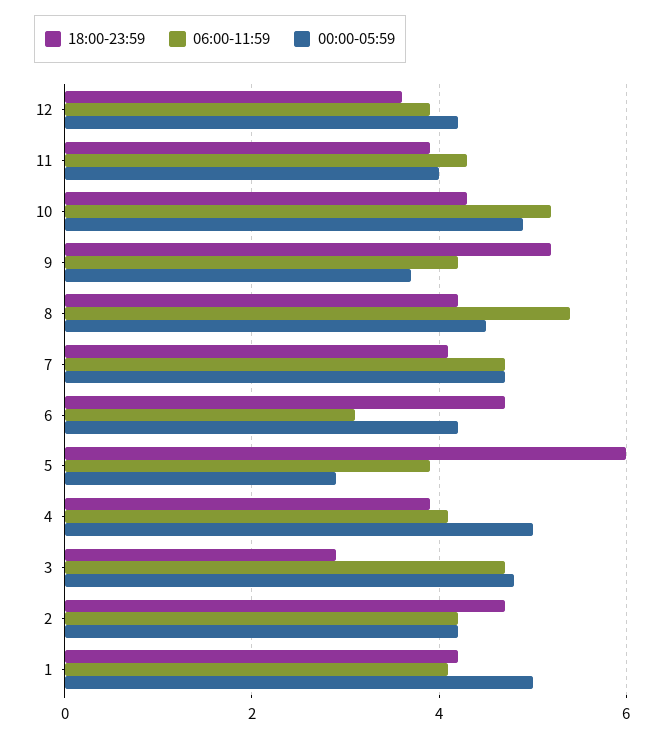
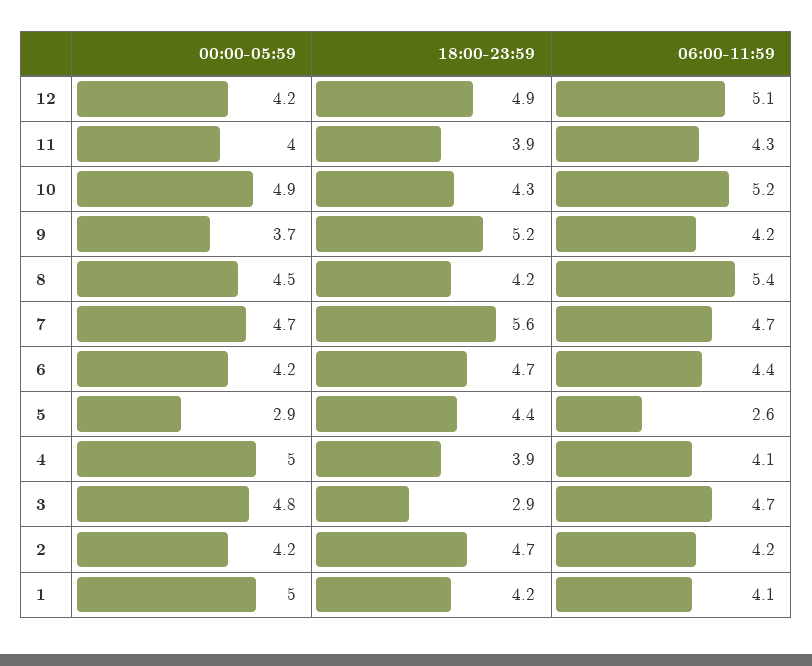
  {
    "18:00-23:59": {
-     "12": 3.5,
+     "12": 4.9,
      "11": 3.9,
      "10": 4.3,
      "9": 5.2,
      "8": 4.2,
-     "7": 4,
+     "7": 5.6,
      "6": 4.7,
-     "5": 6,
+     "5": 4.4,
      "4": 3.9,
      "3": 2.9,
      "2": 4.7,
      "1": 4.2
    },
    "06:00-11:59": {
-     "12": 4,
+     "12": 5.1,
      "11": 4.3,
      "10": 5.2,
      "9": 4.2,
      "8": 5.4,
      "7": 4.7,
-     "6": 3,
+     "6": 4.4,
-     "5": 4,
+     "5": 2.6,
      "4": 4.1,
      "3": 4.7,
      "2": 4.2,
      "1": 4.1
    },
    "00:00-05:59": {
      "12": 4.2,
      "11": 4,
      "10": 4.9,
      "9": 3.7,
      "8": 4.5,
      "7": 4.7,
      "6": 4.2,
      "5": 2.9,
      "4": 5,
      "3": 4.8,
      "2": 4.2,
      "1": 5
    }
  }

